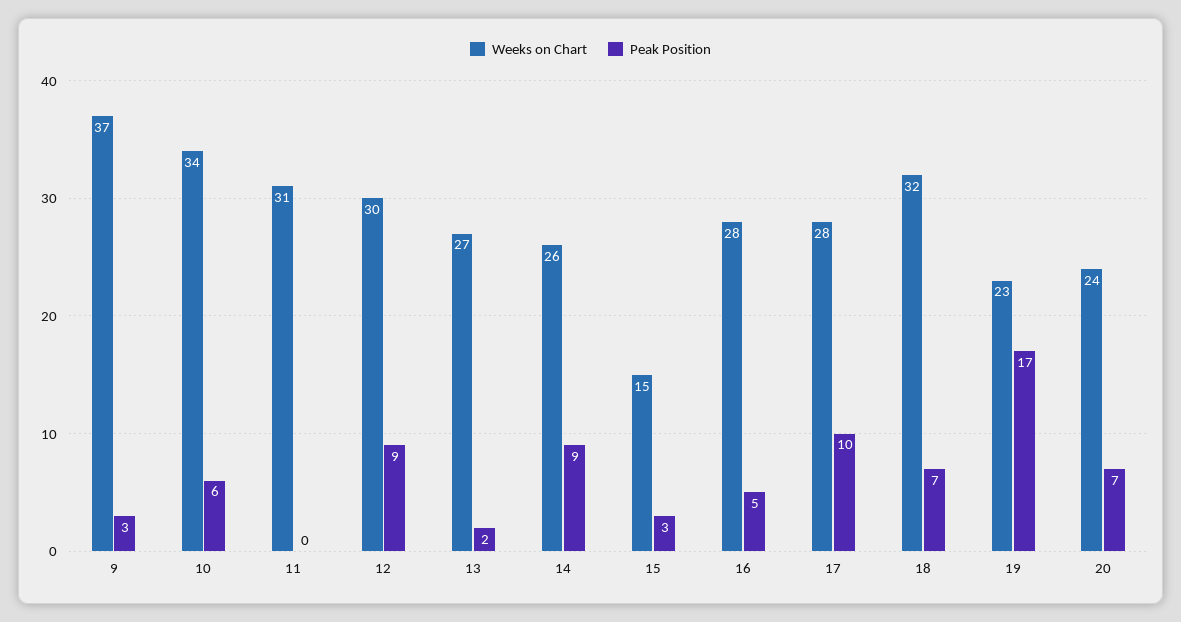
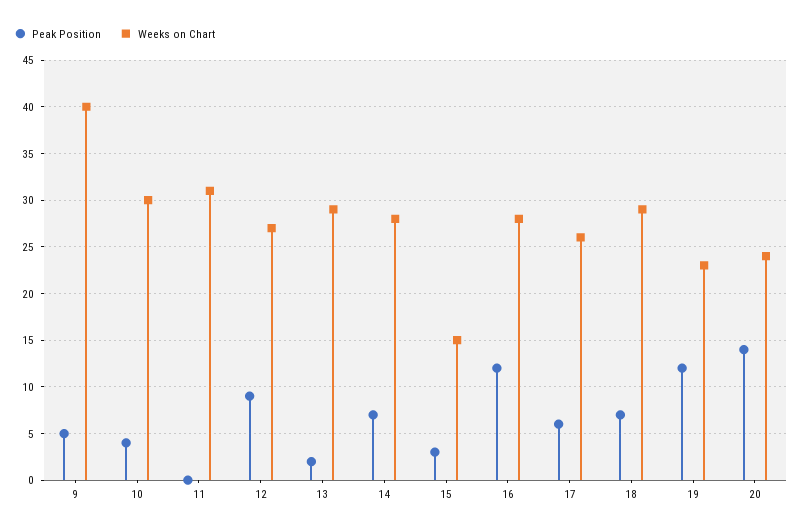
  {
    "Weeks on Chart": {
-     "9": 37,
+     "9": 40,
-     "10": 34,
+     "10": 30,
      "11": 31,
-     "12": 30,
+     "12": 27,
-     "13": 27,
+     "13": 29,
-     "14": 26,
+     "14": 28,
      "15": 15,
      "16": 28,
-     "17": 28,
+     "17": 26,
-     "18": 32,
+     "18": 29,
      "19": 23,
      "20": 24
    },
    "Peak Position": {
-     "9": 3,
+     "9": 5,
-     "10": 6,
+     "10": 4,
      "11": 0,
      "12": 9,
      "13": 2,
-     "14": 9,
+     "14": 7,
      "15": 3,
-     "16": 5,
+     "16": 12,
-     "17": 10,
+     "17": 6,
      "18": 7,
-     "19": 17,
+     "19": 12,
-     "20": 7
+     "20": 14
    }
  }

